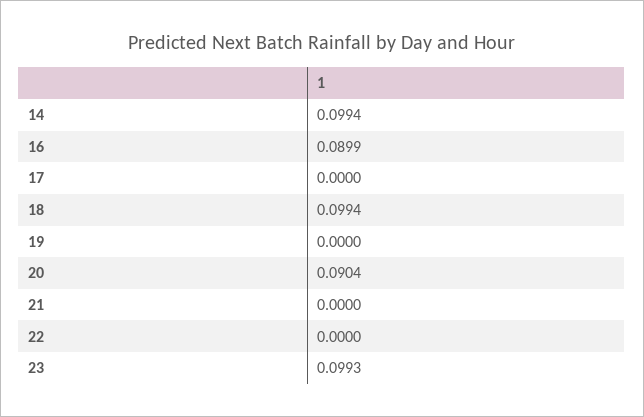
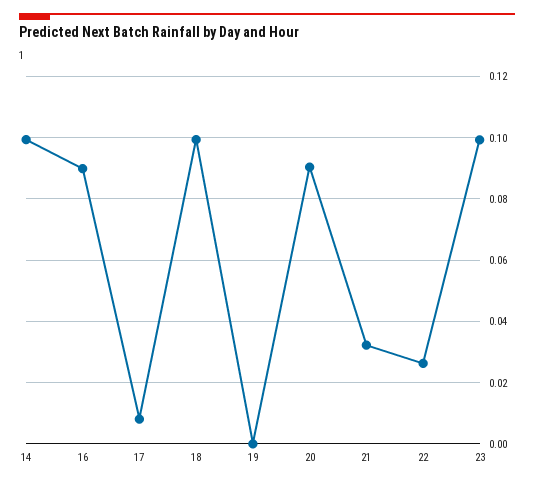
  {
    "14": 0.0994,
    "16": 0.0899,
-   "17": 0,
+   "17": 0.008,
    "18": 0.0994,
    "19": 0,
    "20": 0.0904,
-   "21": 0,
+   "21": 0.032,
-   "22": 0,
+   "22": 0.026,
    "23": 0.0993
  }

